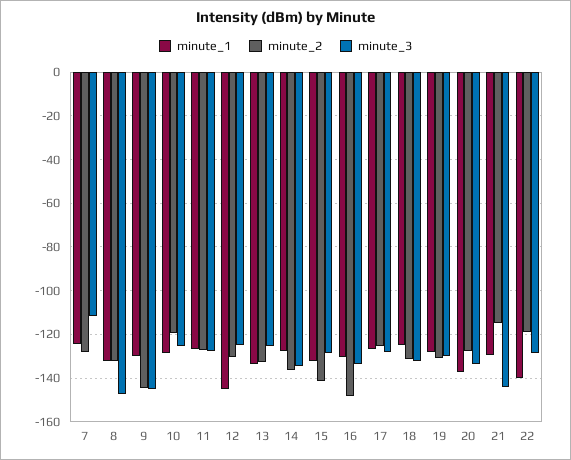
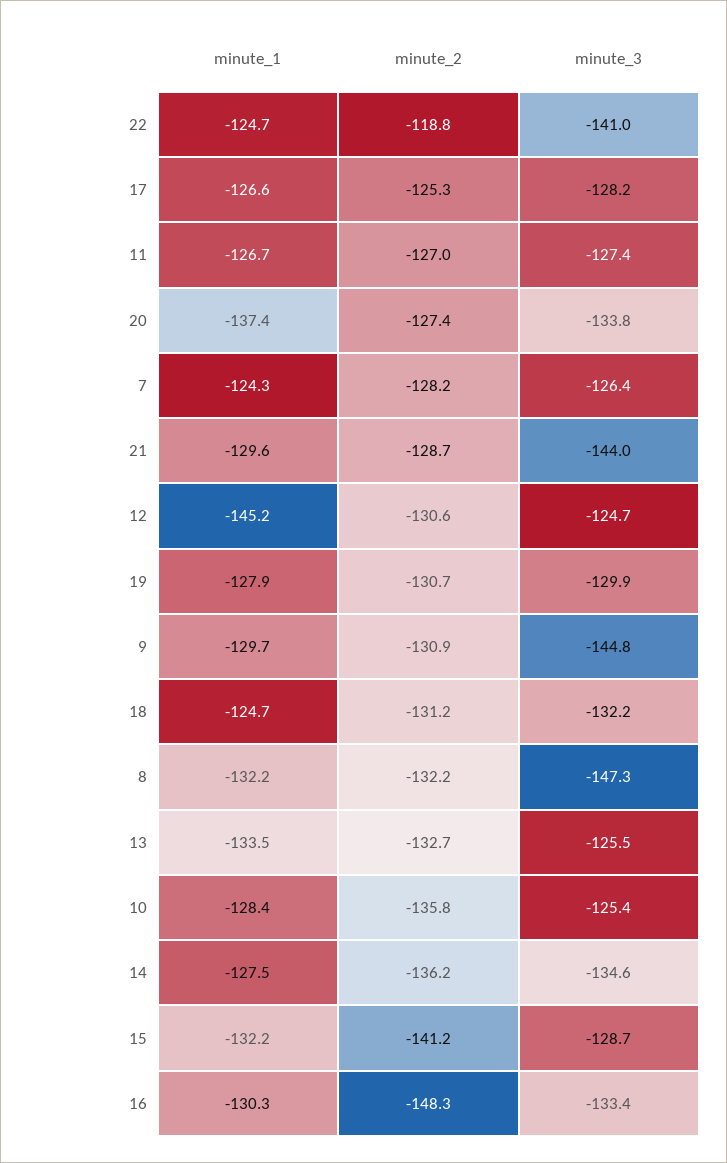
  {
    "minute_1": {
      "7": -124.3,
      "8": -132.2,
      "9": -129.7,
      "10": -128.4,
      "11": -126.7,
      "12": -145.2,
      "13": -133.5,
      "14": -127.5,
      "15": -132.2,
      "16": -130.3,
      "17": -126.6,
      "18": -124.7,
      "19": -127.9,
      "20": -137.4,
      "21": -129.6,
-     "22": -140
+     "22": -124.7
    },
    "minute_2": {
      "7": -128.2,
      "8": -132.2,
-     "9": -145,
+     "9": -130.9,
-     "10": -120,
+     "10": -135.8,
      "11": -127,
      "12": -130.6,
      "13": -132.7,
      "14": -136.2,
      "15": -141.2,
      "16": -148.3,
      "17": -125.3,
      "18": -131.2,
      "19": -130.7,
      "20": -127.4,
-     "21": -115,
+     "21": -128.7,
      "22": -118.8
    },
    "minute_3": {
-     "7": -110,
+     "7": -126.4,
      "8": -147.3,
      "9": -144.8,
      "10": -125.4,
      "11": -127.4,
      "12": -124.7,
      "13": -125.5,
      "14": -134.6,
      "15": -128.7,
      "16": -133.4,
      "17": -128.2,
      "18": -132.2,
      "19": -129.9,
      "20": -133.8,
      "21": -144,
-     "22": -130
+     "22": -141
    }
  }

